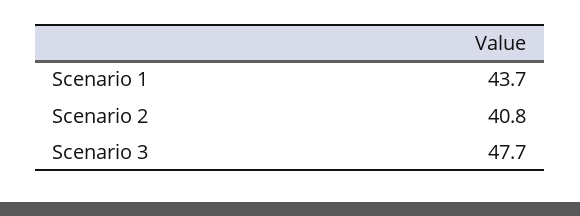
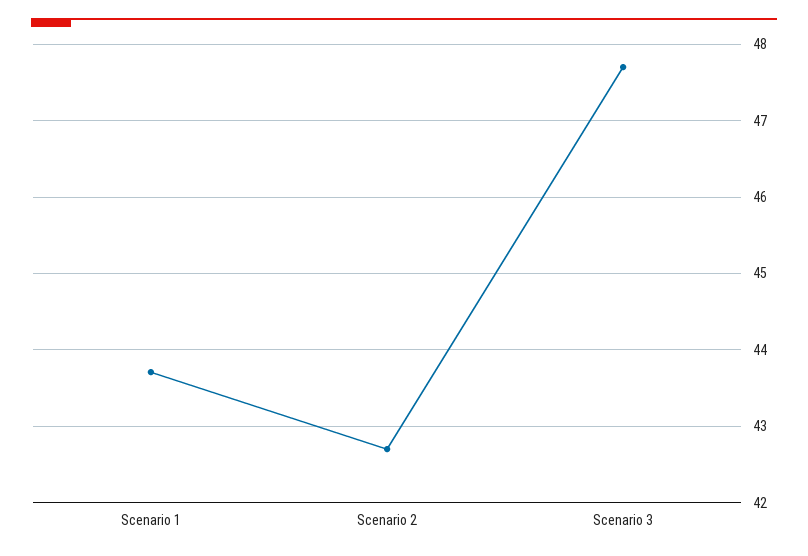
  {
    "Scenario 1": 43.7,
-   "Scenario 2": 40.8,
+   "Scenario 2": 42.7,
    "Scenario 3": 47.7
  }

